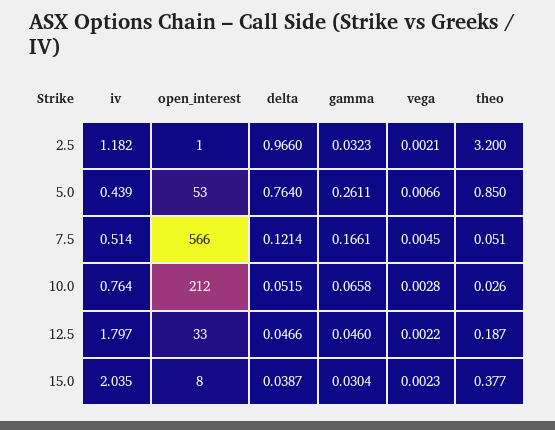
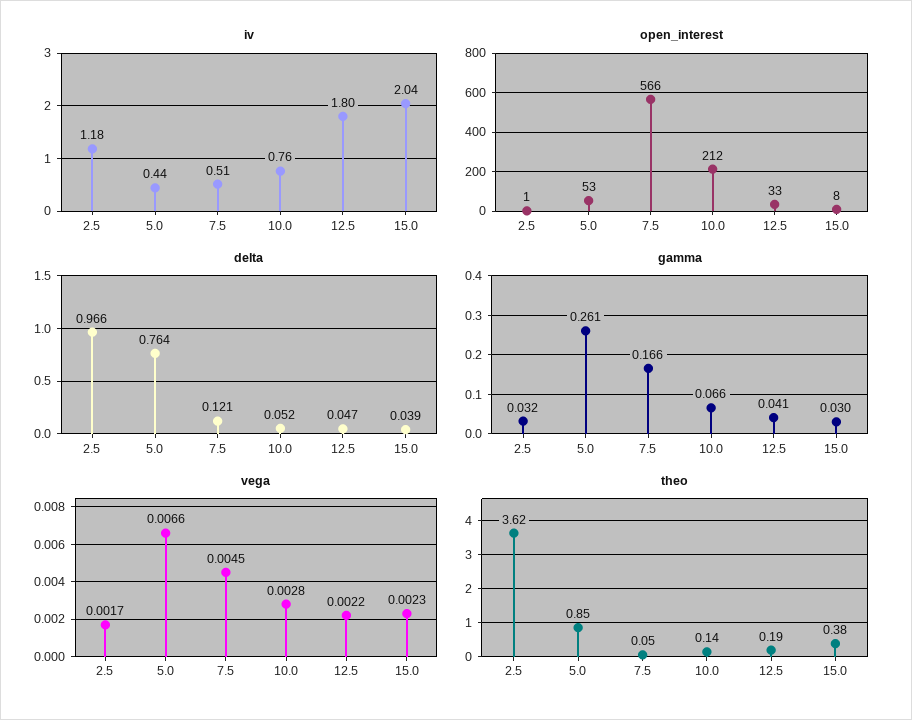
  {
    "iv": {
      "2.5": 1.182,
      "5.0": 0.439,
      "7.5": 0.514,
      "10.0": 0.764,
      "12.5": 1.797,
      "15.0": 2.035
    },
    "open_interest": {
      "2.5": 1,
      "5.0": 53,
      "7.5": 566,
      "10.0": 212,
      "12.5": 33,
      "15.0": 8
    },
    "delta": {
      "2.5": 0.966,
      "5.0": 0.764,
      "7.5": 0.1214,
      "10.0": 0.0515,
      "12.5": 0.0466,
      "15.0": 0.0387
    },
    "gamma": {
      "2.5": 0.0323,
      "5.0": 0.2611,
      "7.5": 0.1661,
      "10.0": 0.0658,
-     "12.5": 0.046,
+     "12.5": 0.041,
      "15.0": 0.0304
    },
    "vega": {
-     "2.5": 0.0021,
+     "2.5": 0.0017,
      "5.0": 0.0066,
      "7.5": 0.0045,
      "10.0": 0.0028,
      "12.5": 0.0022,
      "15.0": 0.0023
    },
    "theo": {
-     "2.5": 3.2,
+     "2.5": 3.62,
      "5.0": 0.85,
      "7.5": 0.051,
-     "10.0": 0.026,
+     "10.0": 0.14,
      "12.5": 0.187,
      "15.0": 0.377
    }
  }

